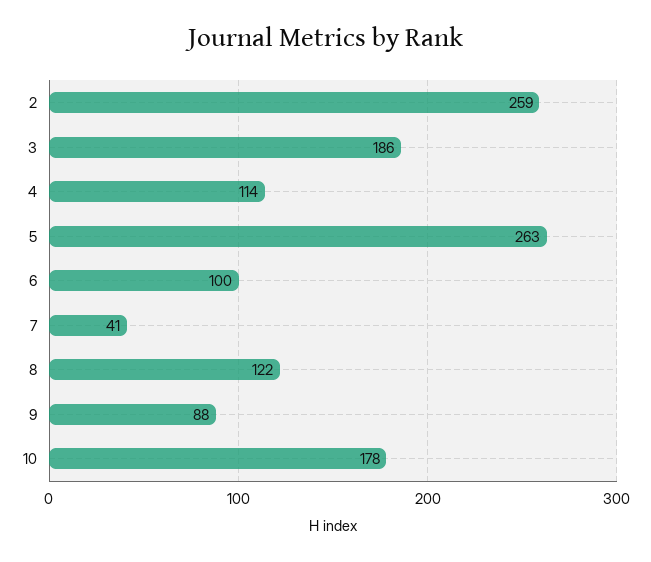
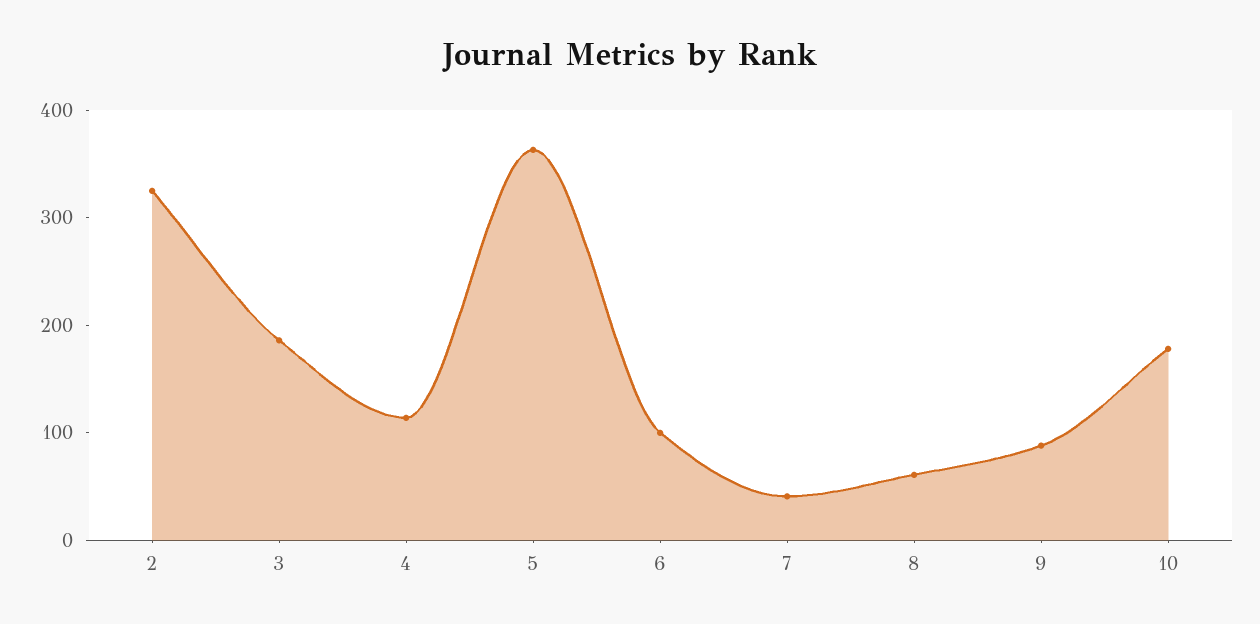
  {
-   "2": 259,
+   "2": 320,
    "3": 186,
    "4": 114,
-   "5": 263,
+   "5": 360,
    "6": 100,
    "7": 41,
-   "8": 122,
+   "8": 60,
    "9": 88,
    "10": 178
  }

